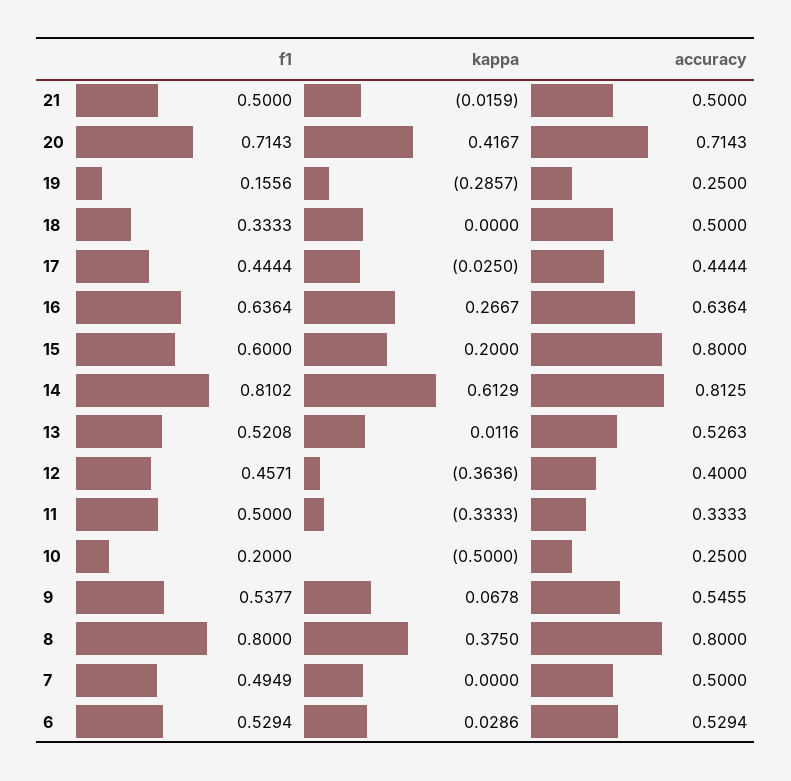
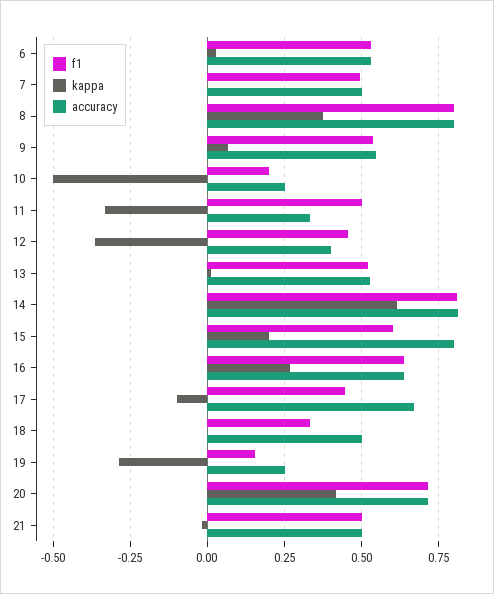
  {
    "f1": {
      "21": 0.5,
      "20": 0.7143,
      "19": 0.1556,
      "18": 0.3333,
      "17": 0.4444,
      "16": 0.6364,
      "15": 0.6,
      "14": 0.8102,
      "13": 0.5208,
      "12": 0.4571,
      "11": 0.5,
      "10": 0.2,
      "9": 0.5377,
      "8": 0.8,
      "7": 0.4949,
      "6": 0.5294
    },
    "kappa": {
      "21": -0.0159,
      "20": 0.4167,
      "19": -0.2857,
      "18": 0,
-     "17": -0.025,
+     "17": -0.1,
      "16": 0.2667,
      "15": 0.2,
      "14": 0.6129,
      "13": 0.0116,
      "12": -0.3636,
      "11": -0.3333,
      "10": -0.5,
      "9": 0.0678,
      "8": 0.375,
      "7": 0,
      "6": 0.0286
    },
    "accuracy": {
      "21": 0.5,
      "20": 0.7143,
      "19": 0.25,
      "18": 0.5,
-     "17": 0.4444,
+     "17": 0.675,
      "16": 0.6364,
      "15": 0.8,
      "14": 0.8125,
      "13": 0.5263,
      "12": 0.4,
      "11": 0.3333,
      "10": 0.25,
      "9": 0.5455,
      "8": 0.8,
      "7": 0.5,
      "6": 0.5294
    }
  }

